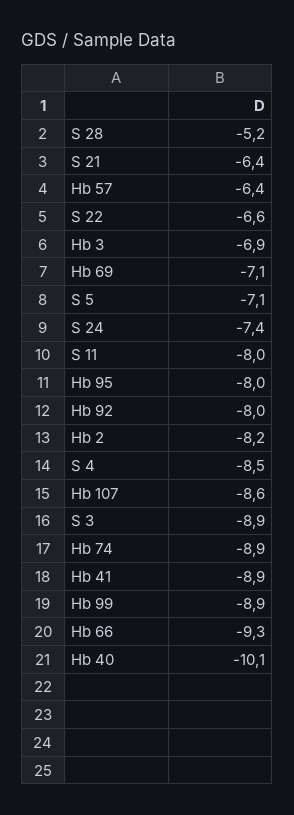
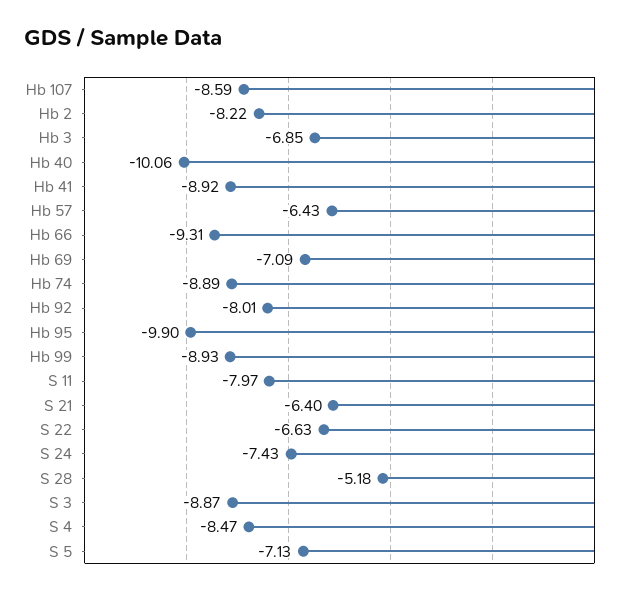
  {
    "S 28": -5.18,
    "S 21": -6.4,
    "Hb 57": -6.43,
    "S 22": -6.63,
    "Hb 3": -6.85,
    "Hb 69": -7.09,
    "S 5": -7.13,
    "S 24": -7.43,
    "S 11": -7.97,
-   "Hb 95": -8,
+   "Hb 95": -9.9,
    "Hb 92": -8.01,
    "Hb 2": -8.22,
    "S 4": -8.47,
    "Hb 107": -8.59,
    "S 3": -8.87,
    "Hb 74": -8.89,
    "Hb 41": -8.92,
    "Hb 99": -8.93,
    "Hb 66": -9.31,
    "Hb 40": -10.06
  }

